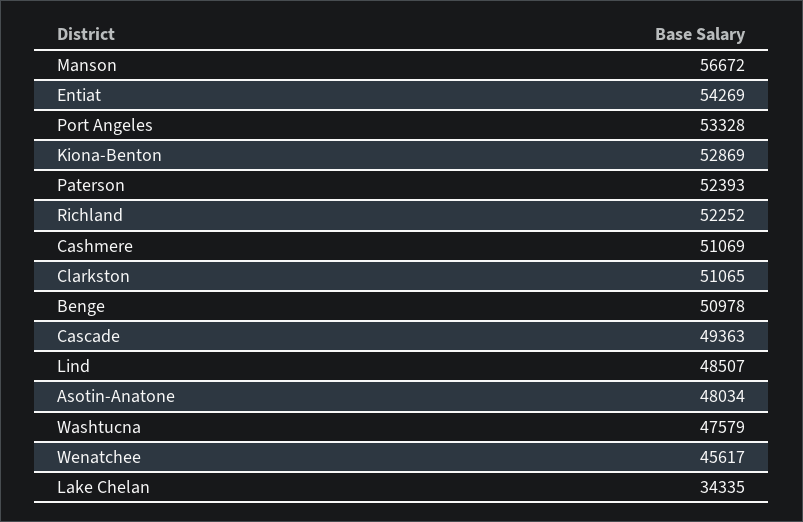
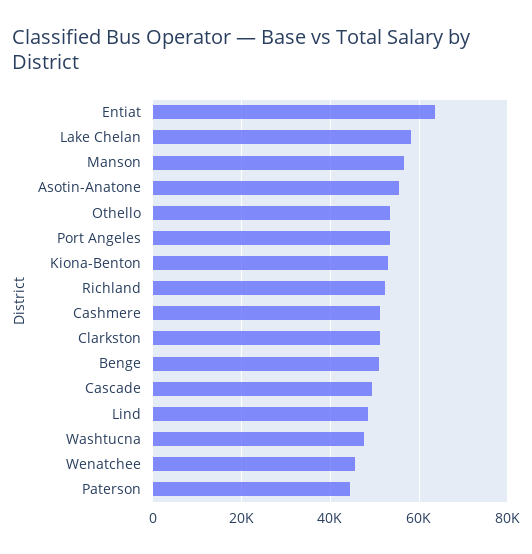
  {
    "Manson": 56672,
-   "Entiat": 54269,
+   "Entiat": 64000,
    "Port Angeles": 53328,
    "Kiona-Benton": 52869,
-   "Paterson": 52393,
+   "Paterson": 44000,
    "Richland": 52252,
    "Cashmere": 51069,
    "Clarkston": 51065,
    "Benge": 50978,
    "Cascade": 49363,
    "Lind": 48507,
-   "Asotin-Anatone": 48034,
+   "Asotin-Anatone": 56000,
    "Washtucna": 47579,
    "Wenatchee": 45617,
-   "Lake Chelan": 34335
+   "Lake Chelan": 58000,
+   "Othello": 54000
  }

